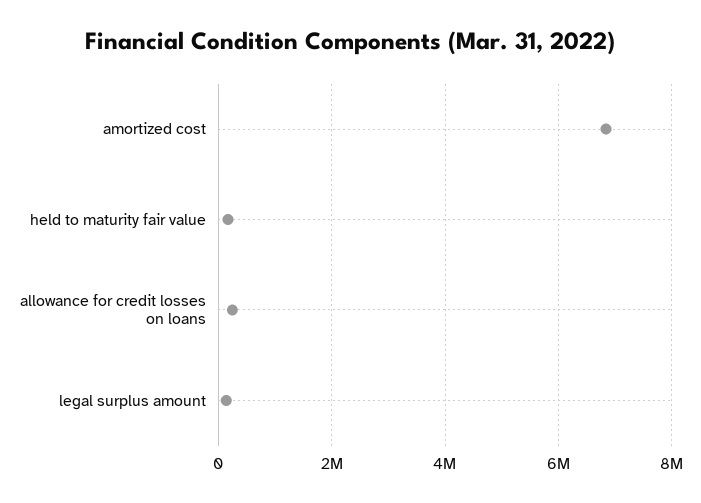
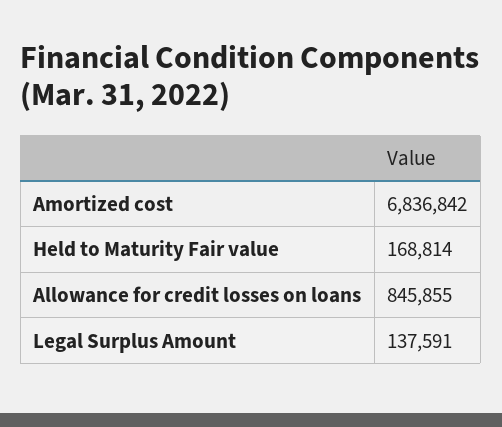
  {
    "amortized cost": 6836842,
    "held to maturity fair value": 168814,
-   "allowance for credit losses on loans": 200000,
+   "allowance for credit losses on loans": 845855,
    "legal surplus amount": 137591
  }

